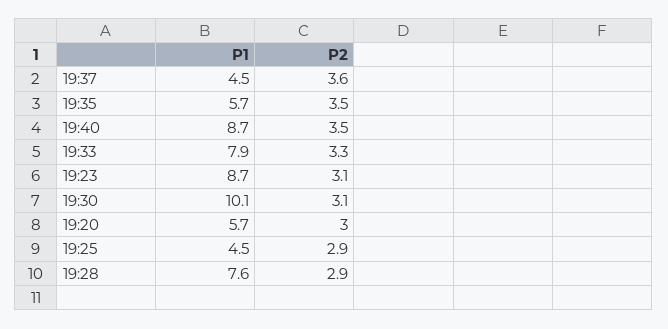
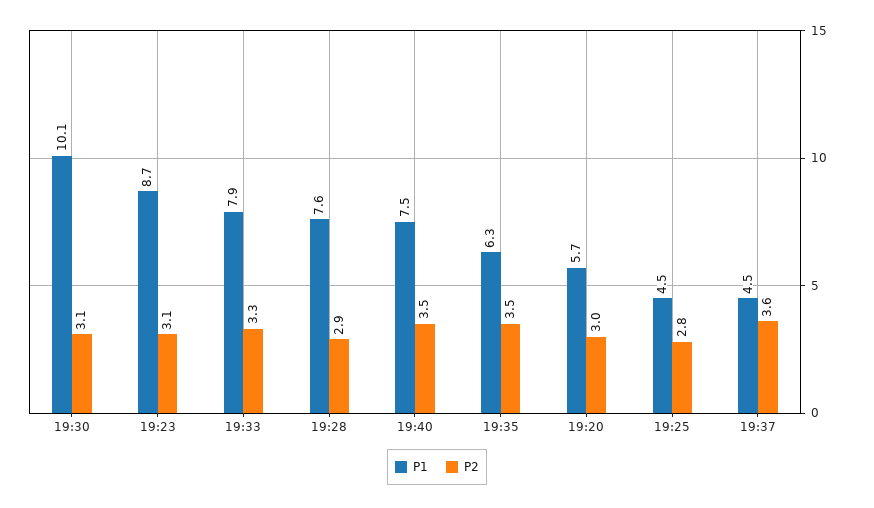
  {
    "P1": {
      "19:37": 4.5,
-     "19:35": 5.7,
+     "19:35": 6.3,
-     "19:40": 8.7,
+     "19:40": 7.5,
      "19:33": 7.9,
      "19:23": 8.7,
      "19:30": 10.1,
      "19:20": 5.7,
      "19:25": 4.5,
      "19:28": 7.6
    },
    "P2": {
      "19:37": 3.6,
      "19:35": 3.5,
      "19:40": 3.5,
      "19:33": 3.3,
      "19:23": 3.1,
      "19:30": 3.1,
      "19:20": 3,
-     "19:25": 2.9,
+     "19:25": 2.8,
      "19:28": 2.9
    }
  }

